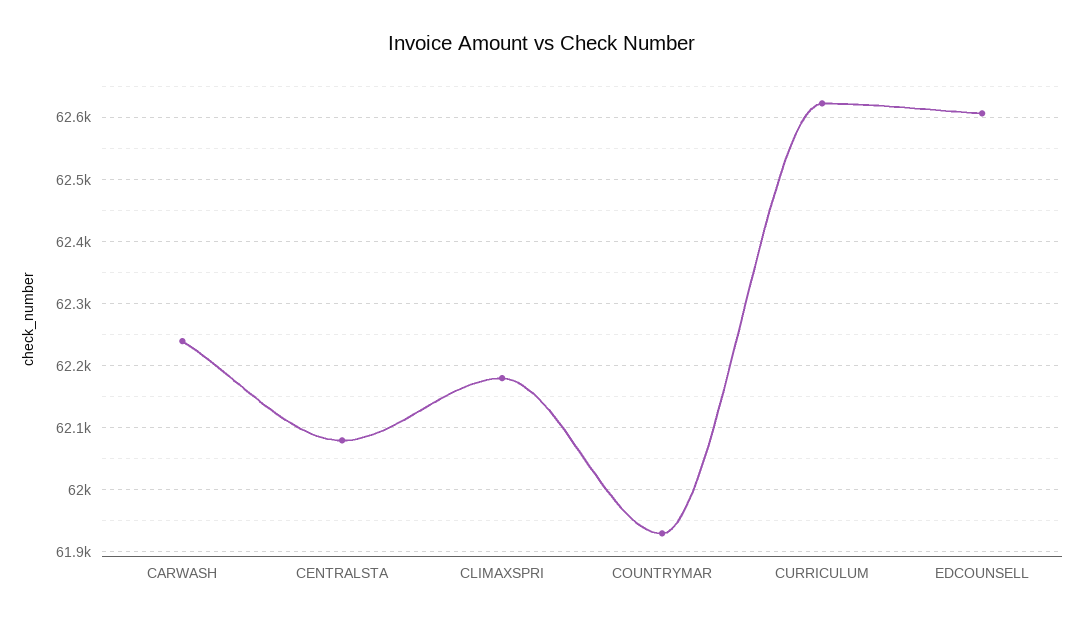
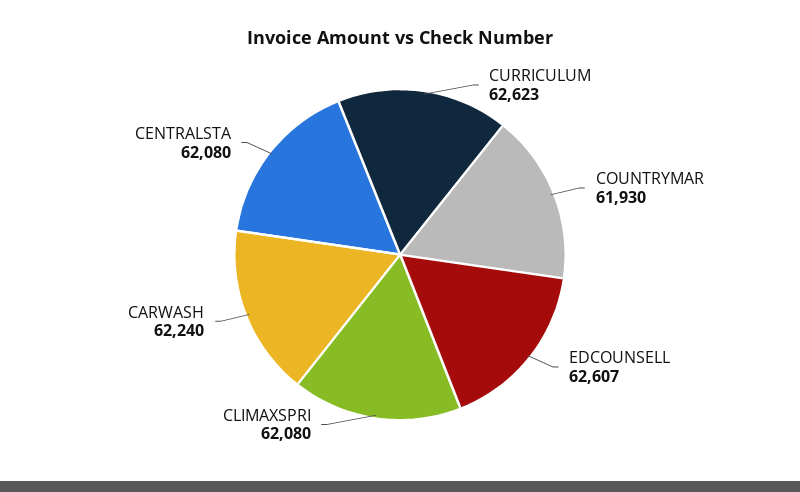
  {
    "CARWASH": 62240,
    "CENTRALSTA": 62080,
-   "CLIMAXSPRI": 62180,
+   "CLIMAXSPRI": 62080,
    "COUNTRYMAR": 61930,
    "CURRICULUM": 62623,
    "EDCOUNSELL": 62607
  }

